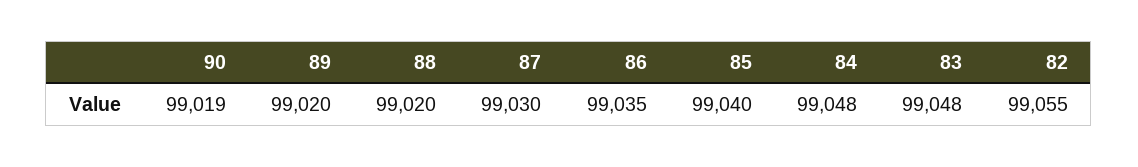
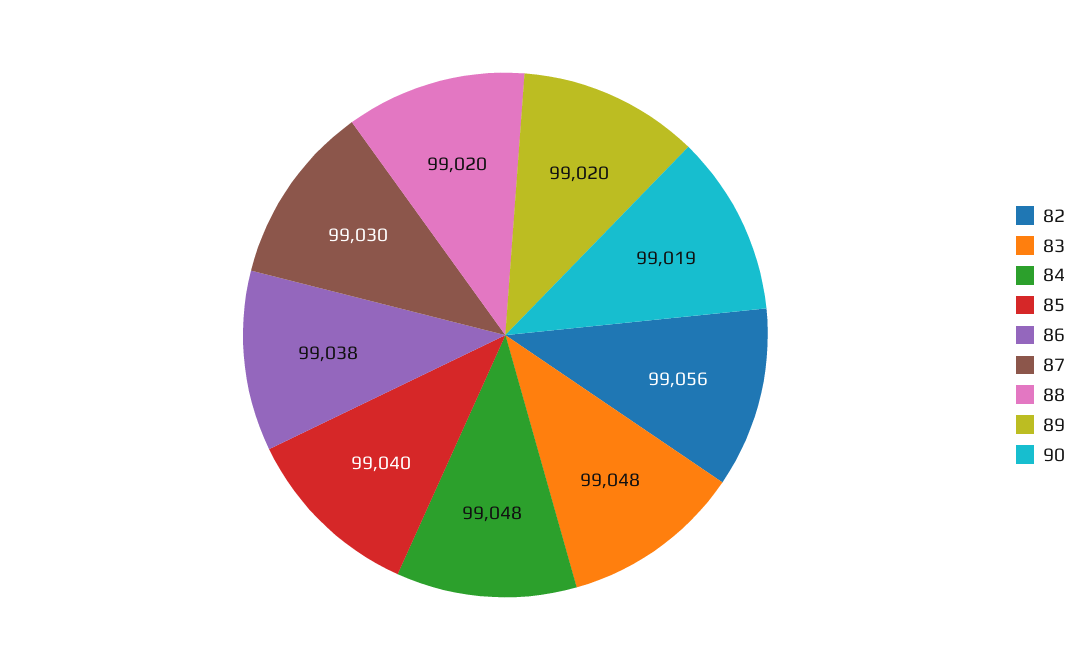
  {
    "90": 99019,
    "89": 99020,
    "88": 99020,
    "87": 99030,
-   "86": 99035,
+   "86": 99038,
    "85": 99040,
    "84": 99048,
    "83": 99048,
-   "82": 99055
+   "82": 99056
  }

